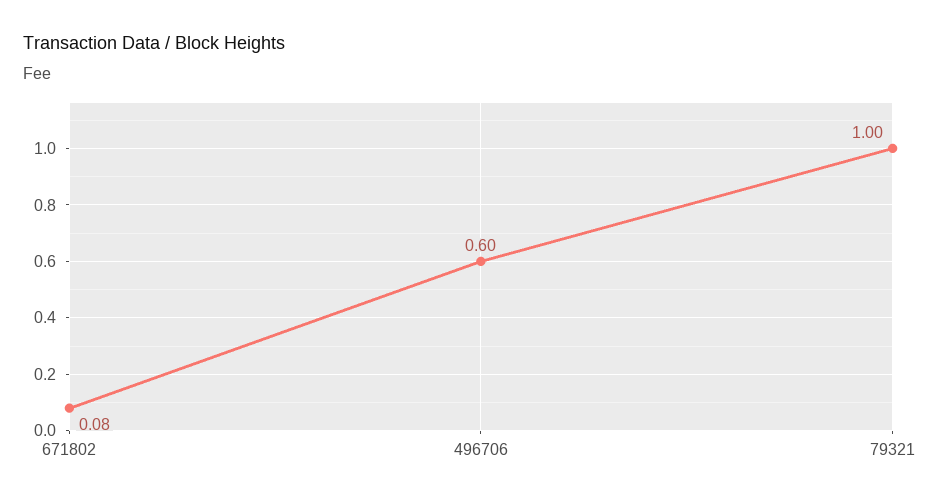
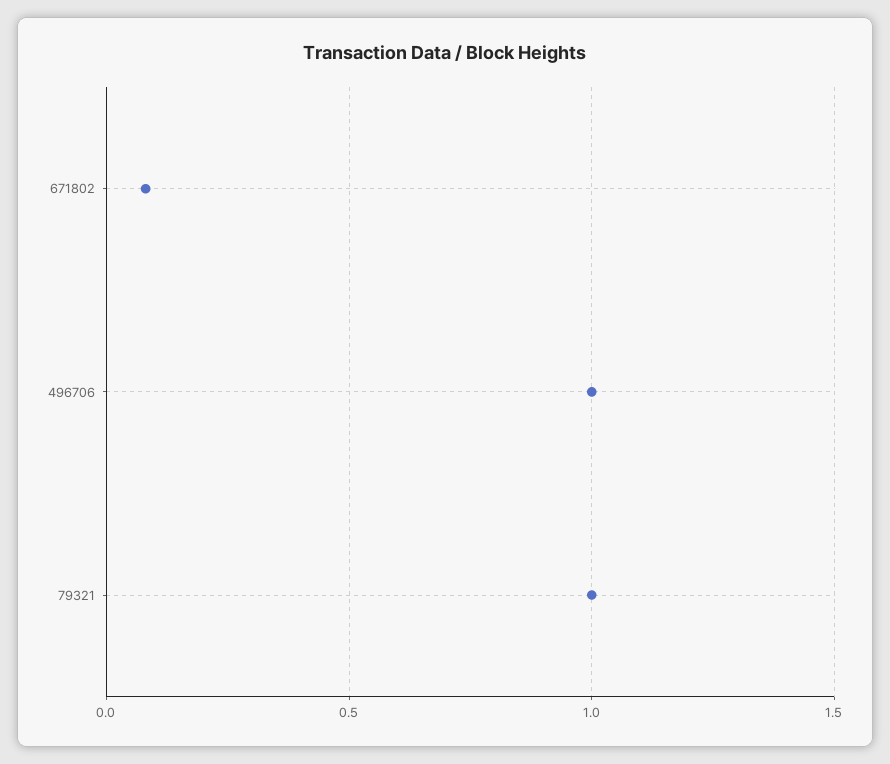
  {
    "671802": 0.08,
-   "496706": 0.6,
+   "496706": 1,
    "79321": 1
  }

